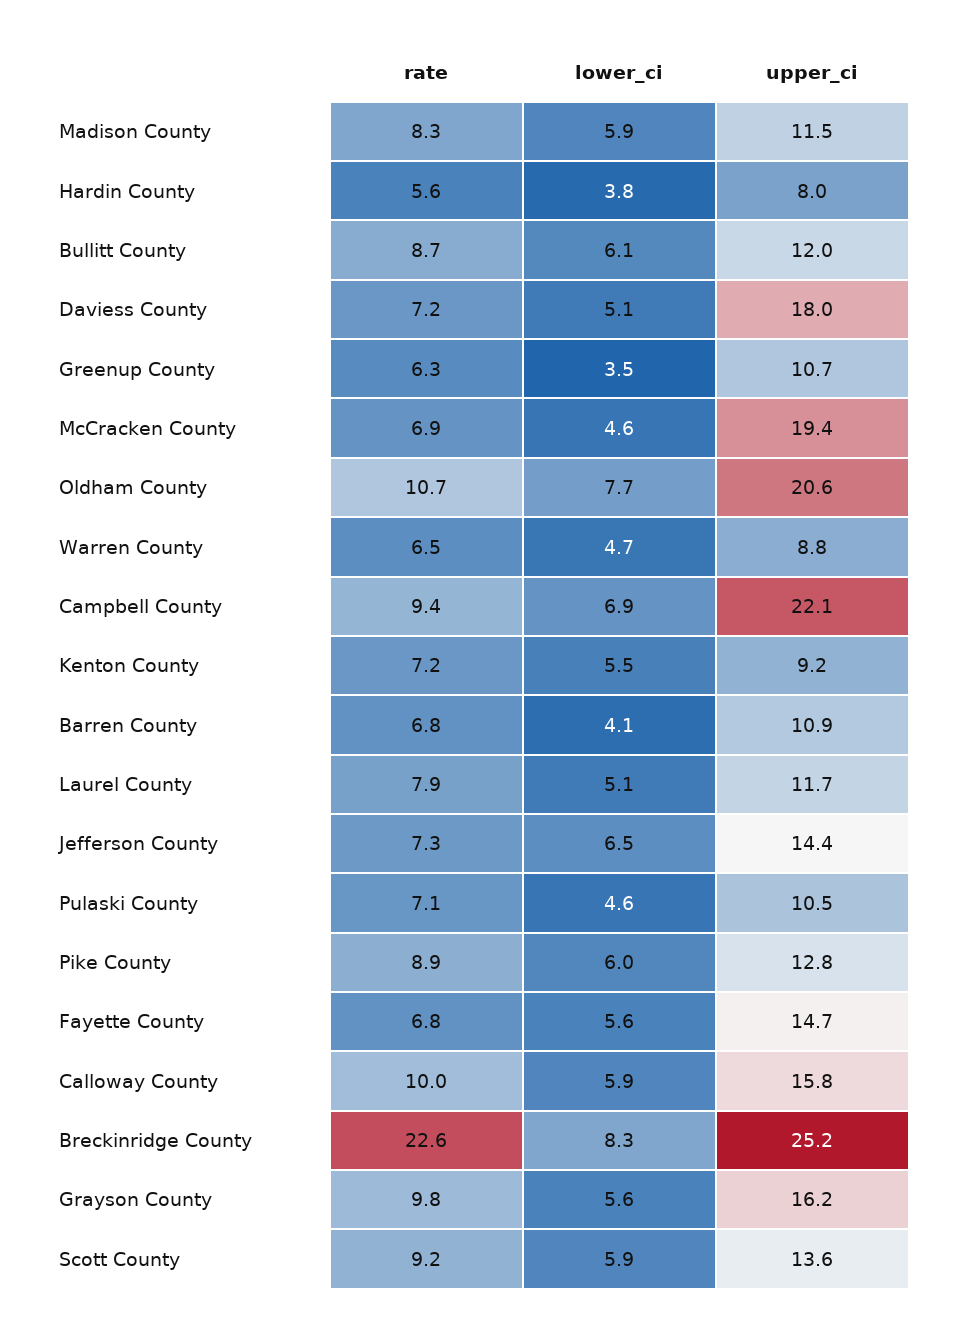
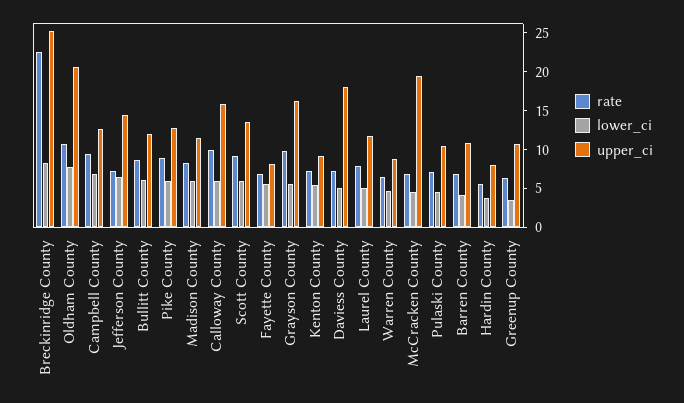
  {
    "rate": {
      "Madison County": 8.3,
      "Hardin County": 5.6,
      "Bullitt County": 8.7,
      "Daviess County": 7.2,
      "Greenup County": 6.3,
      "McCracken County": 6.9,
      "Oldham County": 10.7,
      "Warren County": 6.5,
      "Campbell County": 9.4,
      "Kenton County": 7.2,
      "Barren County": 6.8,
      "Laurel County": 7.9,
      "Jefferson County": 7.3,
      "Pulaski County": 7.1,
      "Pike County": 8.9,
      "Fayette County": 6.8,
      "Calloway County": 10,
      "Breckinridge County": 22.6,
      "Grayson County": 9.8,
      "Scott County": 9.2
    },
    "lower_ci": {
      "Madison County": 5.9,
      "Hardin County": 3.8,
      "Bullitt County": 6.1,
      "Daviess County": 5.1,
      "Greenup County": 3.5,
      "McCracken County": 4.6,
      "Oldham County": 7.7,
      "Warren County": 4.7,
      "Campbell County": 6.9,
      "Kenton County": 5.5,
      "Barren County": 4.1,
      "Laurel County": 5.1,
      "Jefferson County": 6.5,
      "Pulaski County": 4.6,
      "Pike County": 6,
      "Fayette County": 5.6,
      "Calloway County": 5.9,
      "Breckinridge County": 8.3,
      "Grayson County": 5.6,
      "Scott County": 5.9
    },
    "upper_ci": {
      "Madison County": 11.5,
      "Hardin County": 8,
      "Bullitt County": 12,
      "Daviess County": 18,
      "Greenup County": 10.7,
      "McCracken County": 19.4,
      "Oldham County": 20.6,
      "Warren County": 8.8,
-     "Campbell County": 22.1,
+     "Campbell County": 12.5,
      "Kenton County": 9.2,
      "Barren County": 10.9,
      "Laurel County": 11.7,
      "Jefferson County": 14.4,
      "Pulaski County": 10.5,
      "Pike County": 12.8,
-     "Fayette County": 14.7,
+     "Fayette County": 7.5,
      "Calloway County": 15.8,
      "Breckinridge County": 25.2,
      "Grayson County": 16.2,
      "Scott County": 13.6
    }
  }

